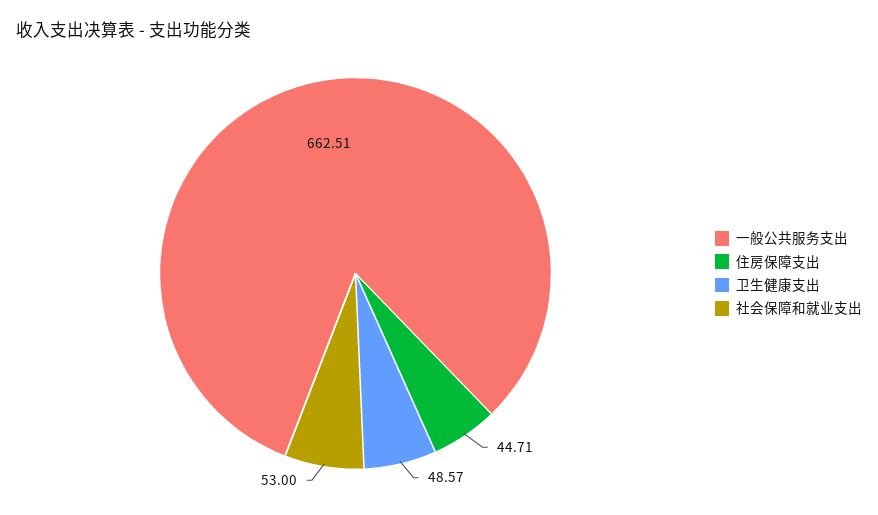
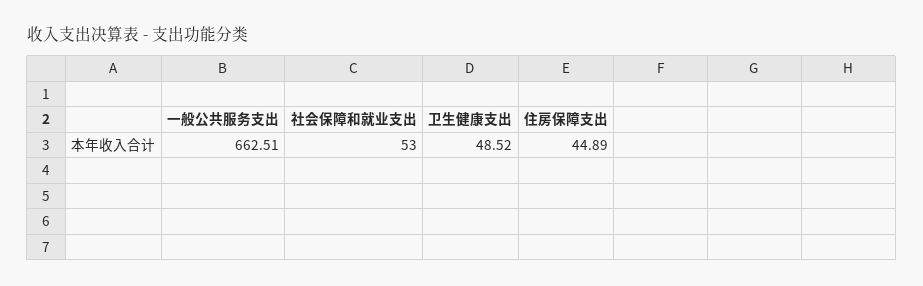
  {
    "一般公共服务支出": 662.51,
-   "住房保障支出": 44.71,
+   "住房保障支出": 44.89,
-   "卫生健康支出": 48.57,
+   "卫生健康支出": 48.52,
    "社会保障和就业支出": 53
  }

